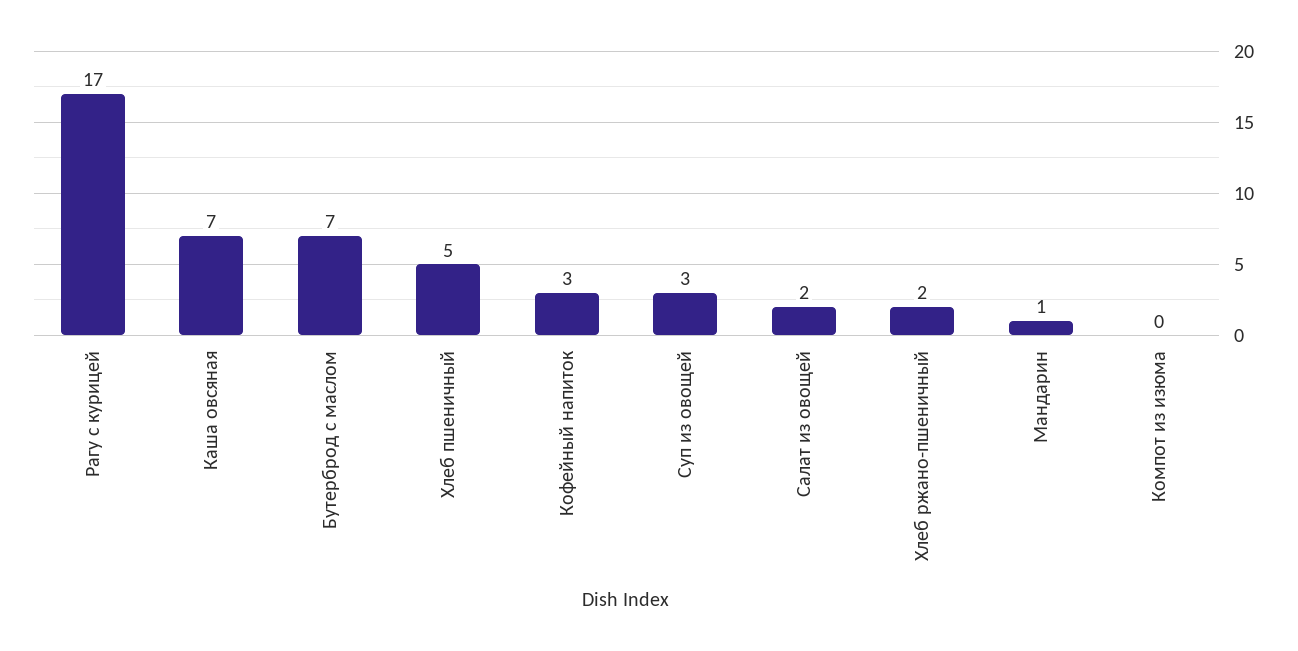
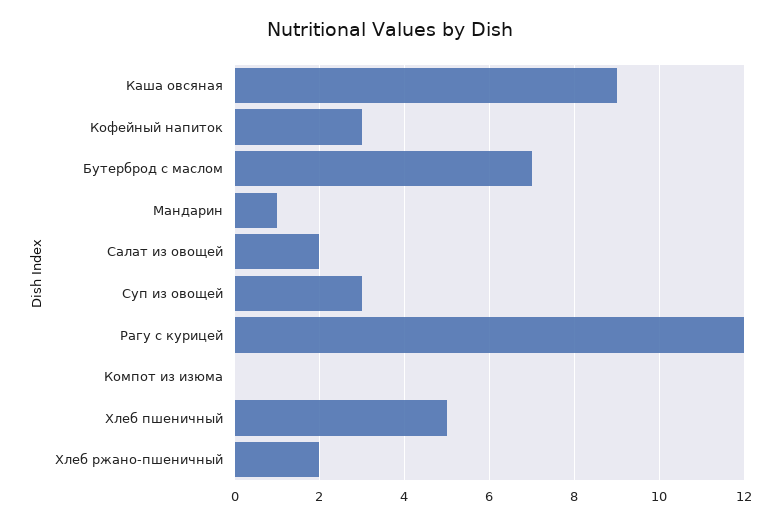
  {
-   "Рагу с курицей": 17,
+   "Рагу с курицей": 12,
-   "Каша овсяная": 7,
+   "Каша овсяная": 9,
    "Бутерброд с маслом": 7,
    "Хлеб пшеничный": 5,
    "Кофейный напиток": 3,
    "Суп из овощей": 3,
    "Салат из овощей": 2,
    "Хлеб ржано-пшеничный": 2,
    "Мандарин": 1,
    "Компот из изюма": 0
  }

